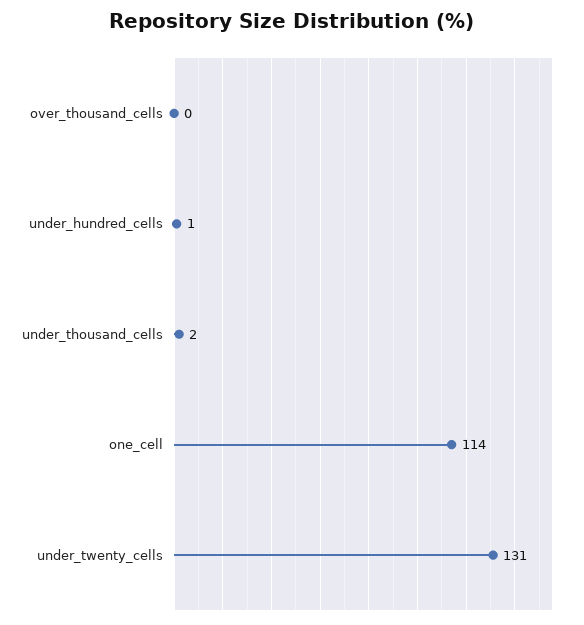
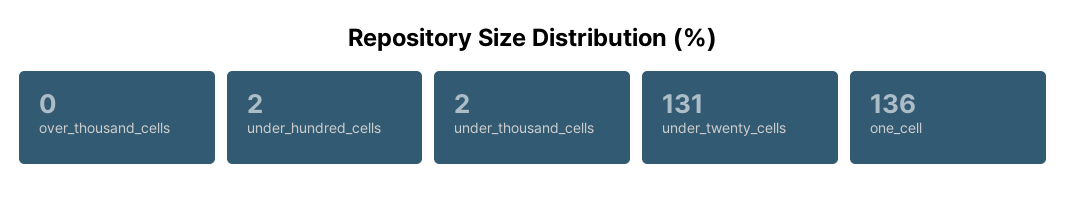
  {
    "over_thousand_cells": 0,
-   "under_hundred_cells": 1,
+   "under_hundred_cells": 2,
    "under_thousand_cells": 2,
-   "one_cell": 114,
+   "one_cell": 136,
    "under_twenty_cells": 131
  }

